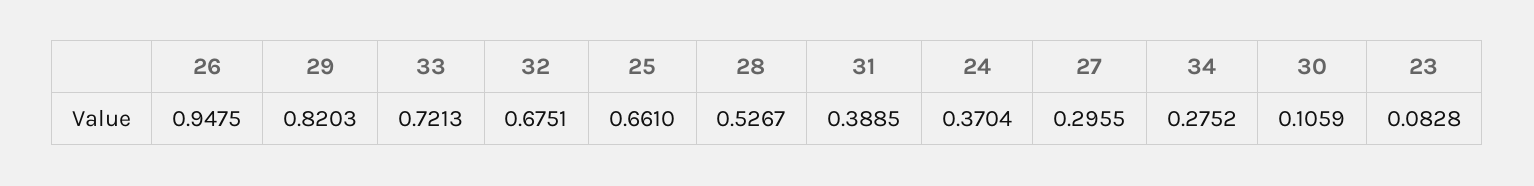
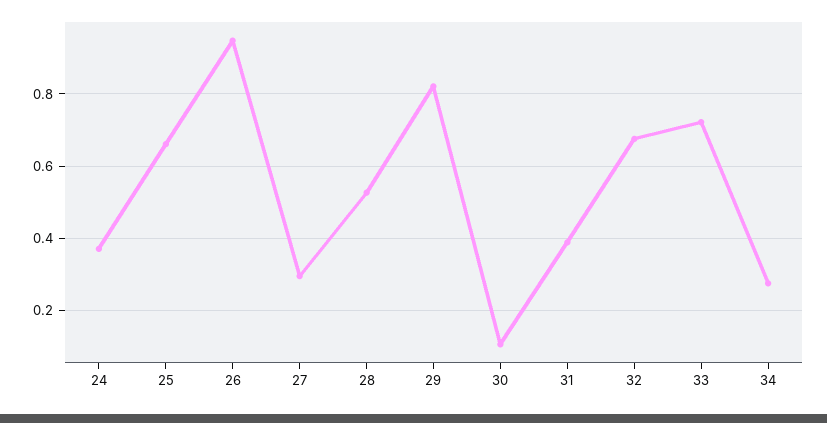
  {
    "26": 0.9475,
    "29": 0.8203,
    "33": 0.7213,
    "32": 0.6751,
    "25": 0.661,
    "28": 0.5267,
    "31": 0.3885,
    "24": 0.3704,
    "27": 0.2955,
    "34": 0.2752,
-   "30": 0.1059,
+   "30": 0.1059
-   "23": 0.0828
  }

